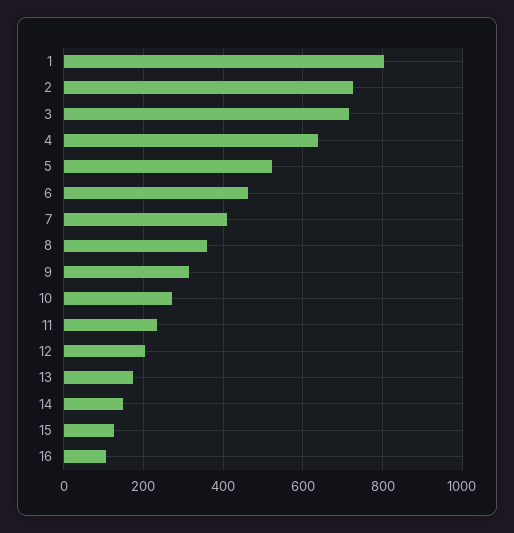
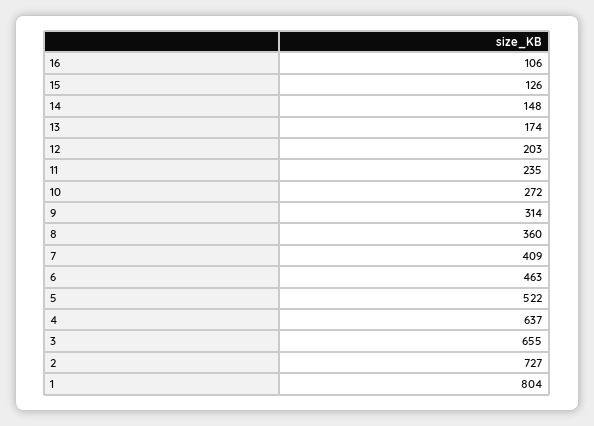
  {
    "1": 804,
    "2": 727,
-   "3": 720,
+   "3": 655,
    "4": 637,
    "5": 522,
    "6": 463,
    "7": 409,
    "8": 360,
    "9": 314,
    "10": 272,
    "11": 235,
    "12": 203,
    "13": 174,
    "14": 148,
    "15": 126,
    "16": 106
  }

